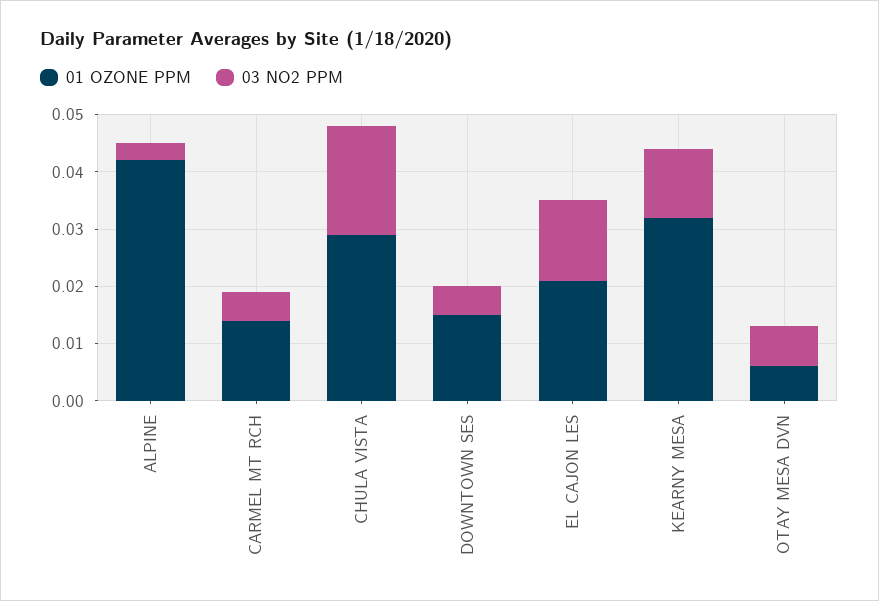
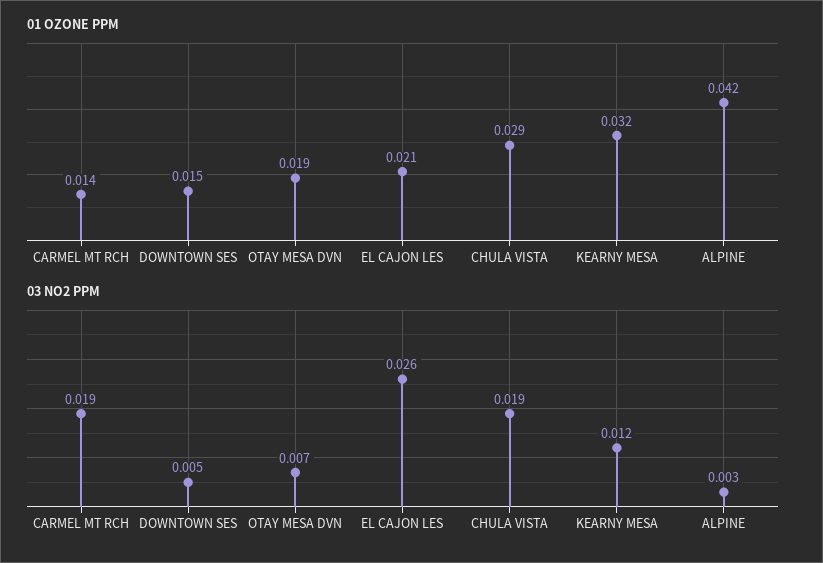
  {
    "01 OZONE PPM": {
      "ALPINE": 0.042,
      "CARMEL MT RCH": 0.014,
      "CHULA VISTA": 0.029,
      "DOWNTOWN SES": 0.015,
      "EL CAJON LES": 0.021,
      "KEARNY MESA": 0.032,
-     "OTAY MESA DVN": 0.005
+     "OTAY MESA DVN": 0.019
    },
    "03 NO2 PPM": {
      "ALPINE": 0.003,
-     "CARMEL MT RCH": 0.005,
+     "CARMEL MT RCH": 0.019,
      "CHULA VISTA": 0.019,
      "DOWNTOWN SES": 0.005,
-     "EL CAJON LES": 0.015,
+     "EL CAJON LES": 0.026,
      "KEARNY MESA": 0.012,
      "OTAY MESA DVN": 0.007
    }
  }

